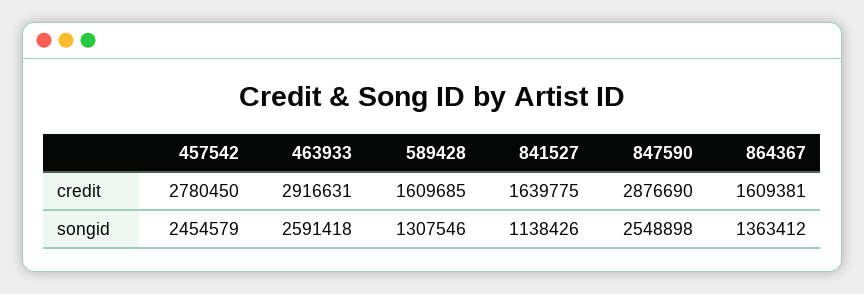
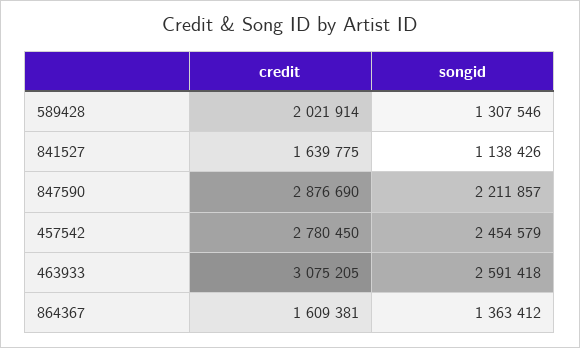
  {
    "457542": {
      "credit": 2780450,
      "songid": 2454579
    },
    "463933": {
-     "credit": 2916631,
+     "credit": 3075205,
      "songid": 2591418
    },
    "589428": {
-     "credit": 1609685,
+     "credit": 2021914,
      "songid": 1307546
    },
    "841527": {
      "credit": 1639775,
      "songid": 1138426
    },
    "847590": {
      "credit": 2876690,
-     "songid": 2548898
+     "songid": 2211857
    },
    "864367": {
      "credit": 1609381,
      "songid": 1363412
    }
  }

